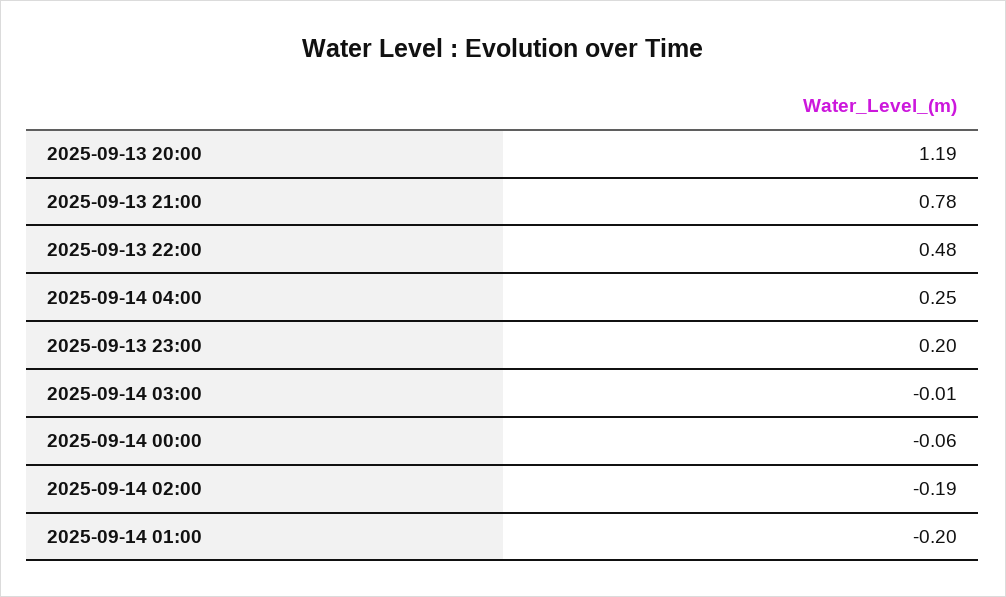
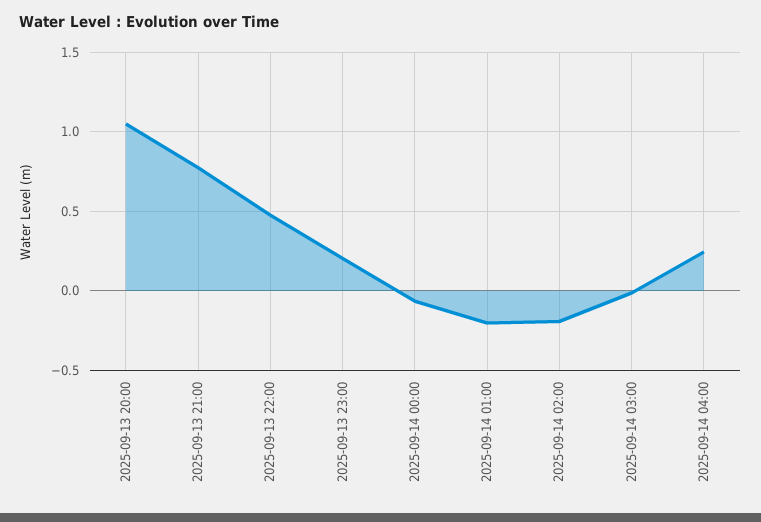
  {
-   "2025-09-13 20:00": 1.19,
+   "2025-09-13 20:00": 1.05,
    "2025-09-13 21:00": 0.78,
    "2025-09-13 22:00": 0.48,
    "2025-09-14 04:00": 0.25,
    "2025-09-13 23:00": 0.2,
    "2025-09-14 03:00": -0.01,
    "2025-09-14 00:00": -0.06,
    "2025-09-14 02:00": -0.19,
    "2025-09-14 01:00": -0.2
  }

